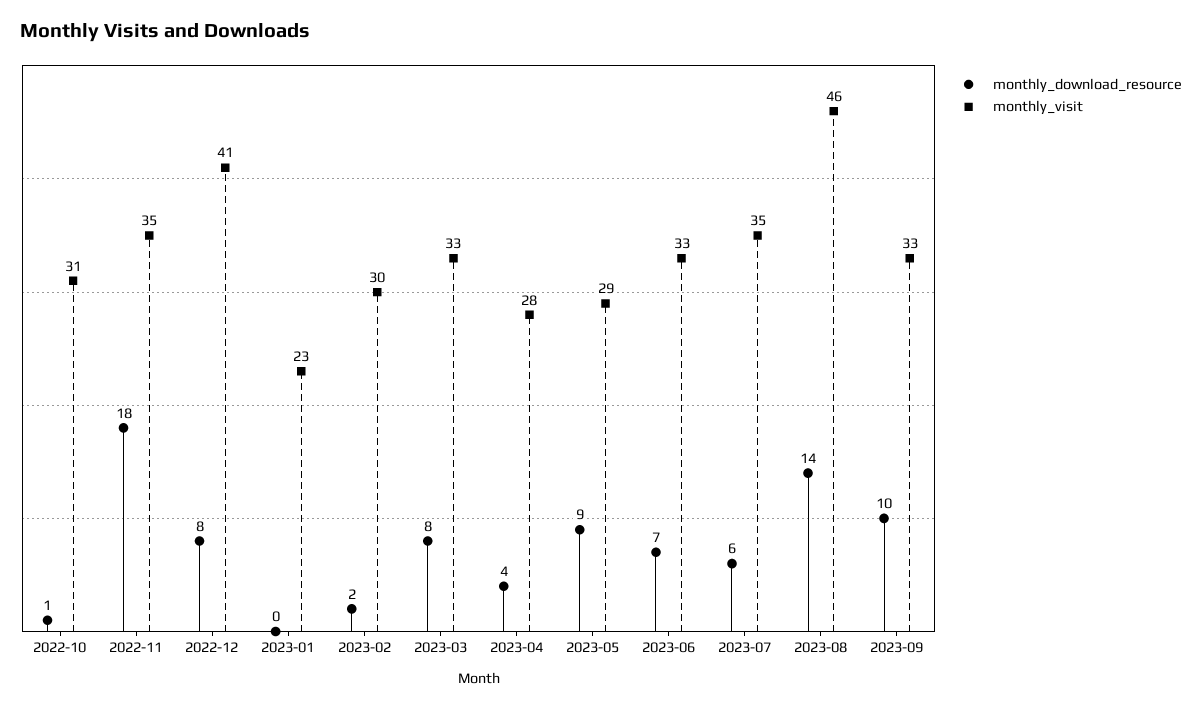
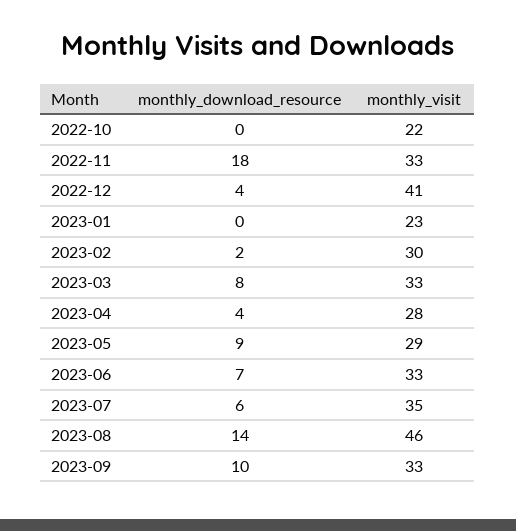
  {
    "monthly_download_resource": {
-     "2022-10": 1,
+     "2022-10": 0,
      "2022-11": 18,
-     "2022-12": 8,
+     "2022-12": 4,
      "2023-01": 0,
      "2023-02": 2,
      "2023-03": 8,
      "2023-04": 4,
      "2023-05": 9,
      "2023-06": 7,
      "2023-07": 6,
      "2023-08": 14,
      "2023-09": 10
    },
    "monthly_visit": {
-     "2022-10": 31,
+     "2022-10": 22,
-     "2022-11": 35,
+     "2022-11": 33,
      "2022-12": 41,
      "2023-01": 23,
      "2023-02": 30,
      "2023-03": 33,
      "2023-04": 28,
      "2023-05": 29,
      "2023-06": 33,
      "2023-07": 35,
      "2023-08": 46,
      "2023-09": 33
    }
  }

